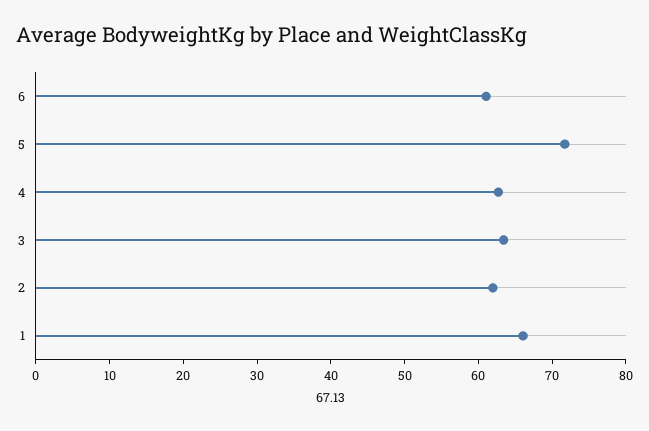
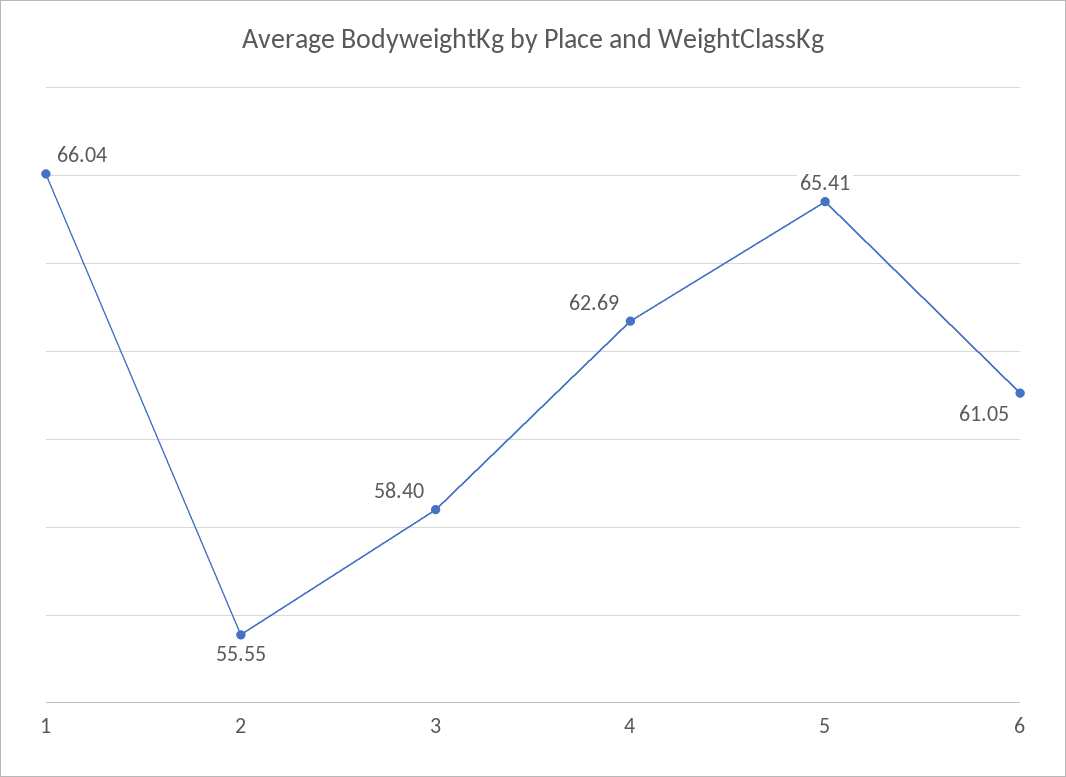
  {
    "6": 61.05,
-   "5": 72,
+   "5": 65.41,
    "4": 62.69,
-   "3": 64,
+   "3": 58.4,
-   "2": 62,
+   "2": 55.55,
    "1": 66.04
  }

